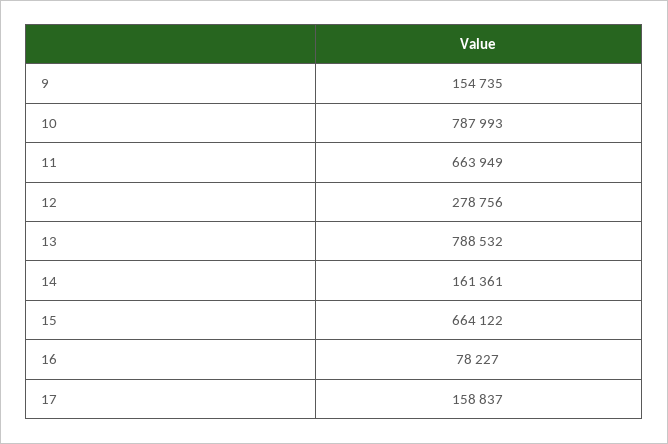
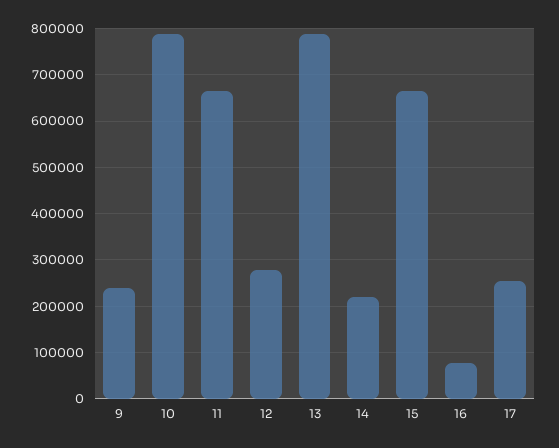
  {
-   "9": 154735,
+   "9": 240000,
    "10": 787993,
    "11": 663949,
    "12": 278756,
    "13": 788532,
-   "14": 161361,
+   "14": 220000,
    "15": 664122,
    "16": 78227,
-   "17": 158837
+   "17": 260000
  }

